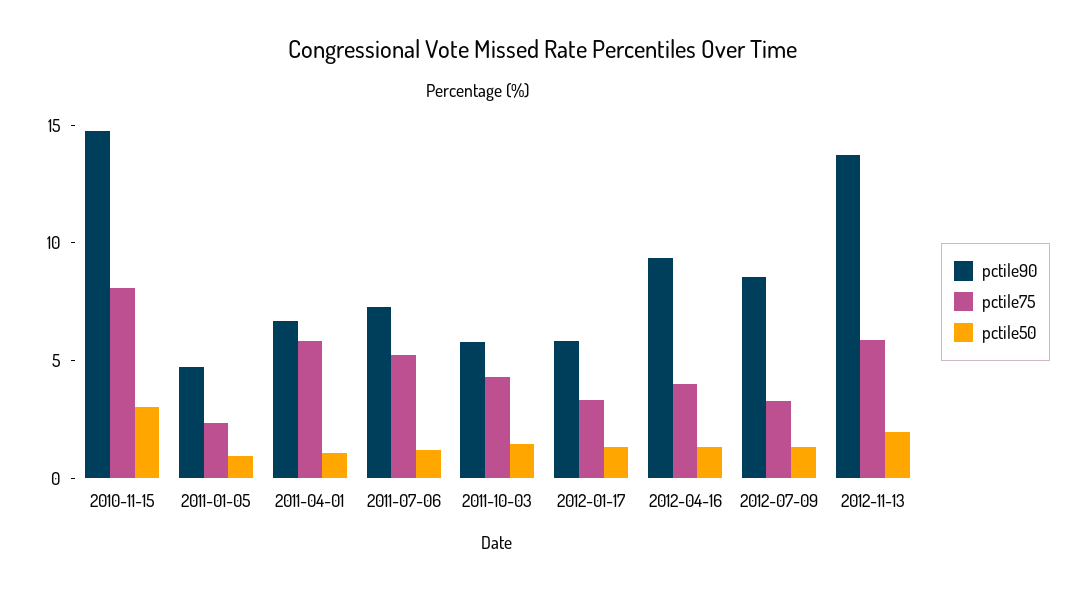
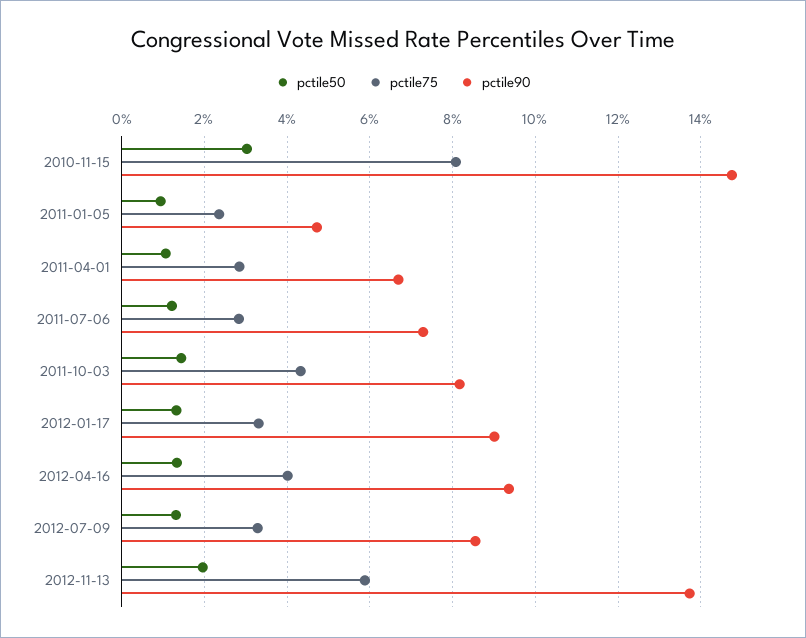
  {
    "pctile90": {
      "2010-11-15": 14.8,
      "2011-01-05": 4.8,
      "2011-04-01": 6.6,
      "2011-07-06": 7.2,
-     "2011-10-03": 6,
+     "2011-10-03": 8.2,
-     "2012-01-17": 6,
+     "2012-01-17": 9,
      "2012-04-16": 9.4,
      "2012-07-09": 8.6,
      "2012-11-13": 13.8
    },
    "pctile75": {
      "2010-11-15": 8,
      "2011-01-05": 2.4,
-     "2011-04-01": 6,
+     "2011-04-01": 2.8,
-     "2011-07-06": 5,
+     "2011-07-06": 2.8,
      "2011-10-03": 4.4,
      "2012-01-17": 3.4,
      "2012-04-16": 4,
      "2012-07-09": 3.2,
      "2012-11-13": 5.8
    },
    "pctile50": {
      "2010-11-15": 3,
      "2011-01-05": 1,
      "2011-04-01": 1,
      "2011-07-06": 1.2,
      "2011-10-03": 1.4,
      "2012-01-17": 1.4,
      "2012-04-16": 1.4,
      "2012-07-09": 1.4,
      "2012-11-13": 2
    }
  }

